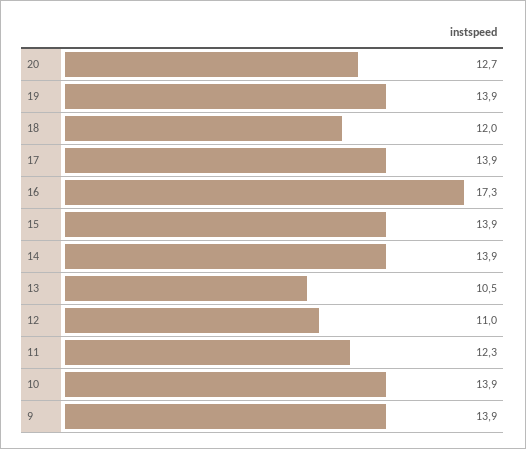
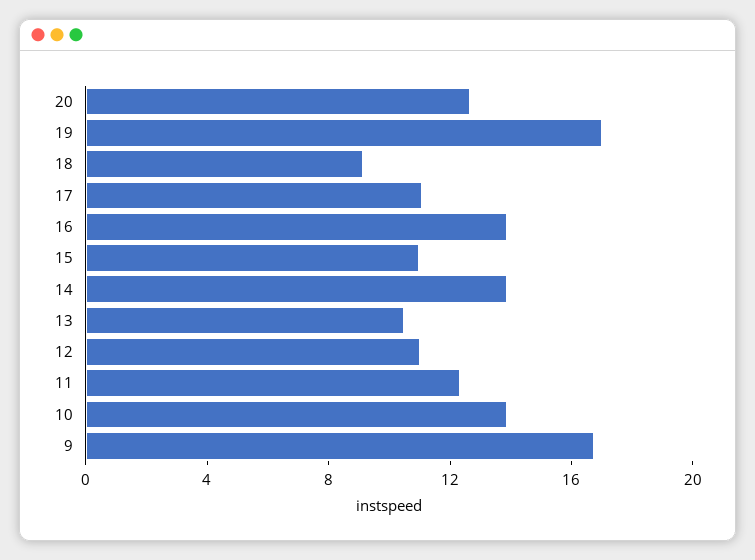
  {
    "20": 12.7,
-   "19": 13.9,
+   "19": 17,
-   "18": 12,
+   "18": 9,
-   "17": 13.9,
+   "17": 11,
-   "16": 17.3,
+   "16": 14,
-   "15": 13.9,
+   "15": 11,
    "14": 13.9,
    "13": 10.5,
    "12": 11,
    "11": 12.3,
    "10": 13.9,
-   "9": 13.9
+   "9": 17
  }

